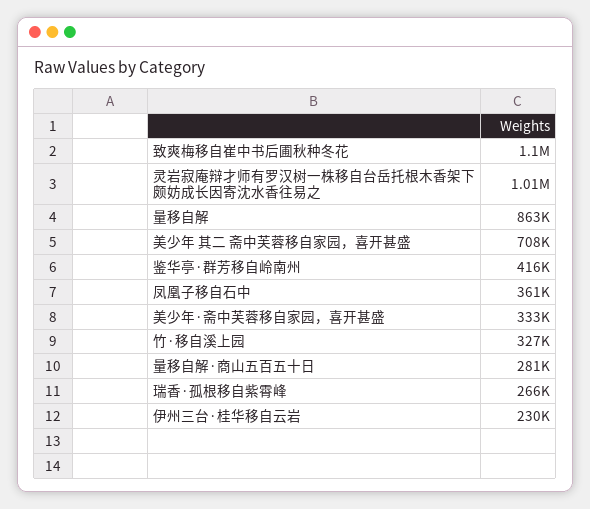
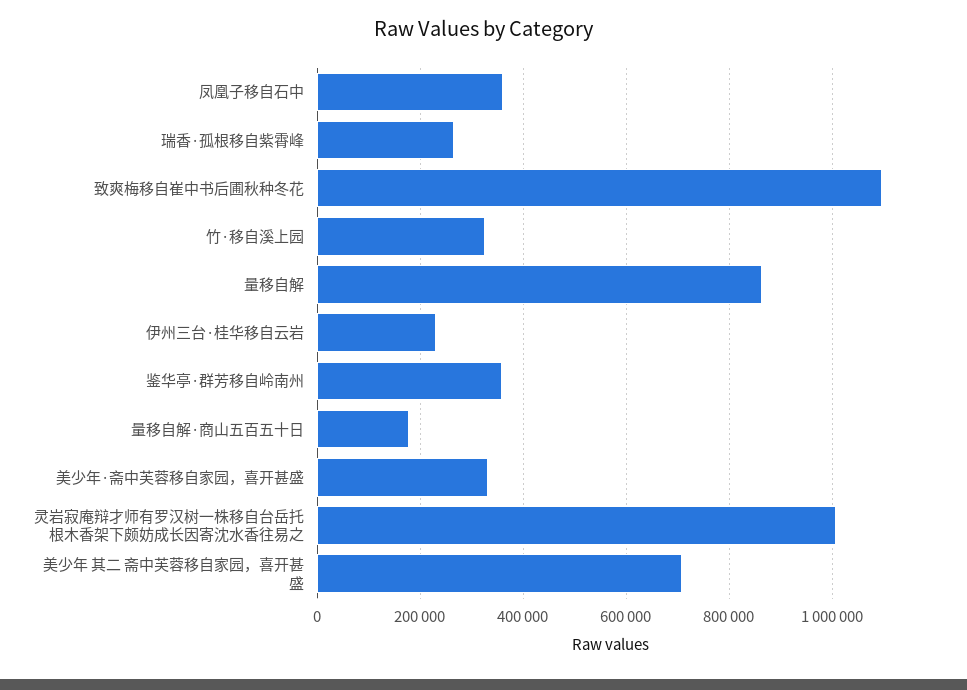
  {
    "致爽梅移自崔中书后圃秋种冬花": 1100000,
    "灵岩寂庵辩才师有罗汉树一株移自台岳托根木香架下颇妨成长因寄沈水香往易之": 1010000,
    "量移自解": 863000,
    "美少年 其二 斋中芙蓉移自家园，喜开甚盛": 708000,
-   "鉴华亭·群芳移自岭南州": 416000,
+   "鉴华亭·群芳移自岭南州": 360000,
    "凤凰子移自石中": 361000,
    "美少年·斋中芙蓉移自家园，喜开甚盛": 333000,
    "竹·移自溪上园": 327000,
-   "量移自解·商山五百五十日": 281000,
+   "量移自解·商山五百五十日": 180000,
    "瑞香·孤根移自紫霄峰": 266000,
    "伊州三台·桂华移自云岩": 230000
  }

